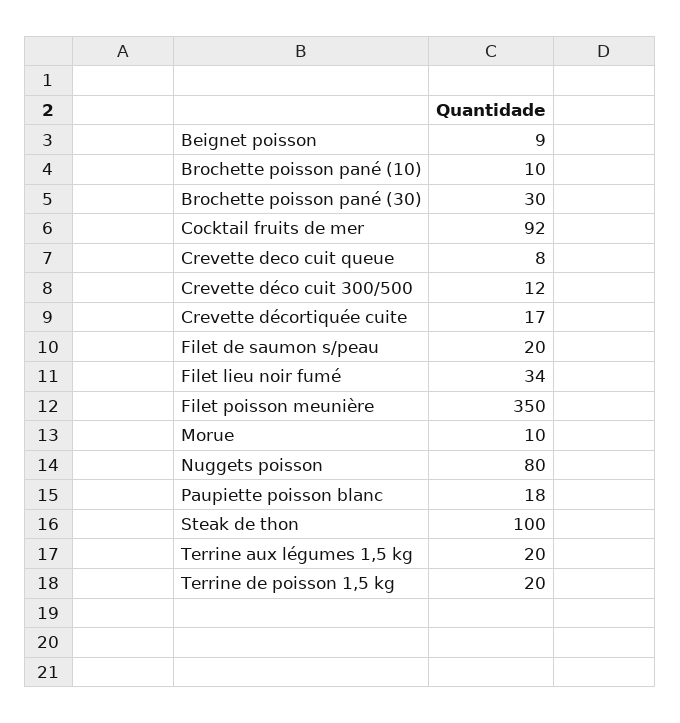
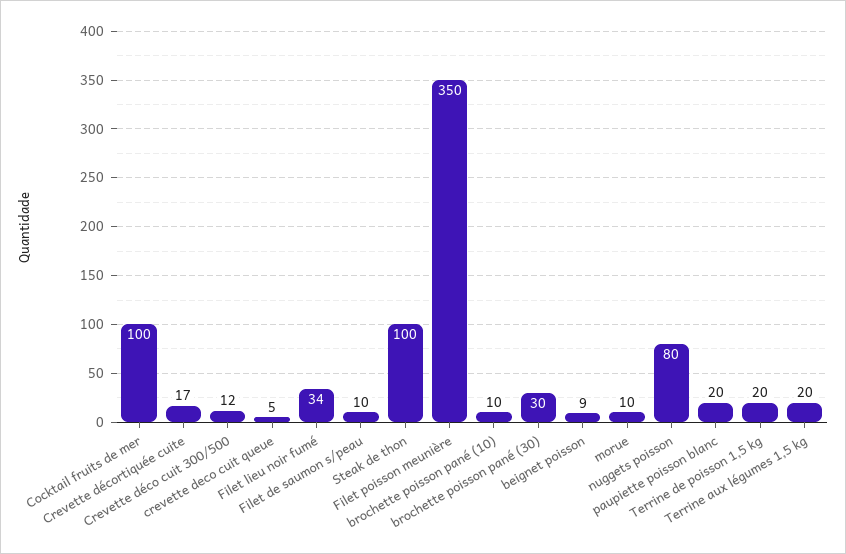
  {
    "Beignet poisson": 9,
    "Brochette poisson pané (10)": 10,
    "Brochette poisson pané (30)": 30,
-   "Cocktail fruits de mer": 92,
+   "Cocktail fruits de mer": 100,
-   "Crevette deco cuit queue": 8,
+   "Crevette deco cuit queue": 5,
    "Crevette déco cuit 300/500": 12,
    "Crevette décortiquée cuite": 17,
-   "Filet de saumon s/peau": 20,
+   "Filet de saumon s/peau": 10,
    "Filet lieu noir fumé": 34,
    "Filet poisson meunière": 350,
    "Morue": 10,
    "Nuggets poisson": 80,
-   "Paupiette poisson blanc": 18,
+   "Paupiette poisson blanc": 20,
    "Steak de thon": 100,
    "Terrine aux légumes 1,5 kg": 20,
    "Terrine de poisson 1,5 kg": 20
  }

